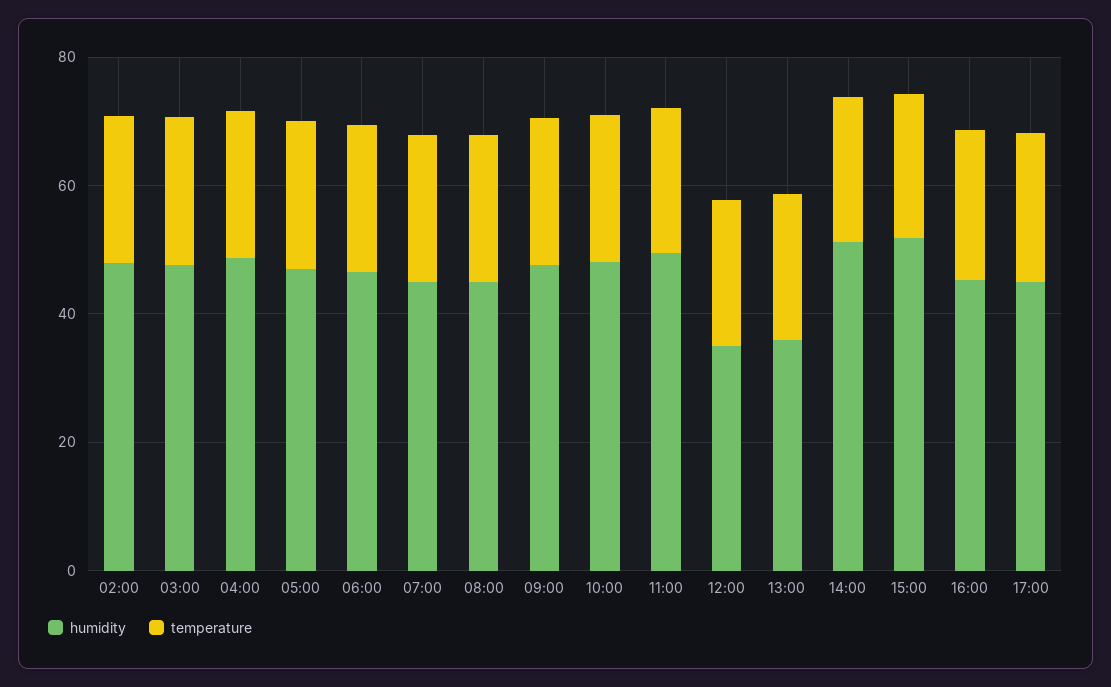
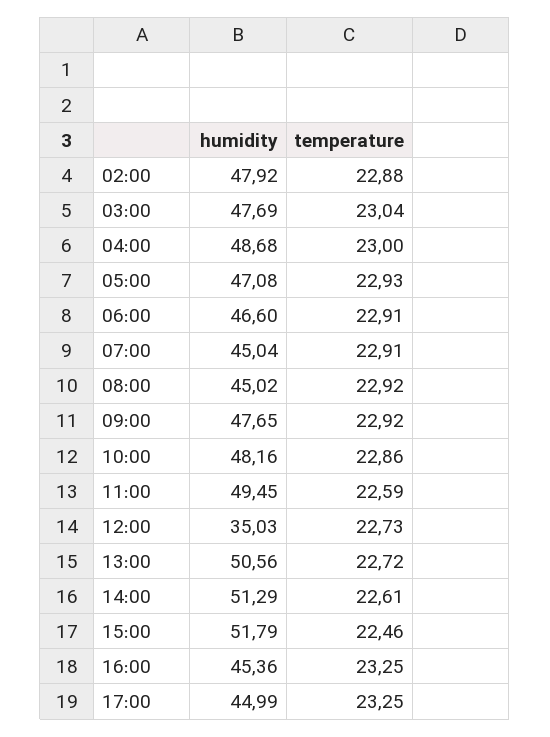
  {
    "humidity": {
      "02:00": 47.92,
      "03:00": 47.69,
      "04:00": 48.68,
      "05:00": 47.08,
      "06:00": 46.6,
      "07:00": 45.04,
      "08:00": 45.02,
      "09:00": 47.65,
      "10:00": 48.16,
      "11:00": 49.45,
      "12:00": 35.03,
-     "13:00": 35,
+     "13:00": 50.56,
      "14:00": 51.29,
      "15:00": 51.79,
      "16:00": 45.36,
      "17:00": 44.99
    },
    "temperature": {
      "02:00": 22.88,
      "03:00": 23.04,
      "04:00": 23,
      "05:00": 22.93,
      "06:00": 22.91,
      "07:00": 22.91,
      "08:00": 22.92,
      "09:00": 22.92,
      "10:00": 22.86,
      "11:00": 22.59,
      "12:00": 22.73,
      "13:00": 22.72,
      "14:00": 22.61,
      "15:00": 22.46,
      "16:00": 23.25,
      "17:00": 23.25
    }
  }

